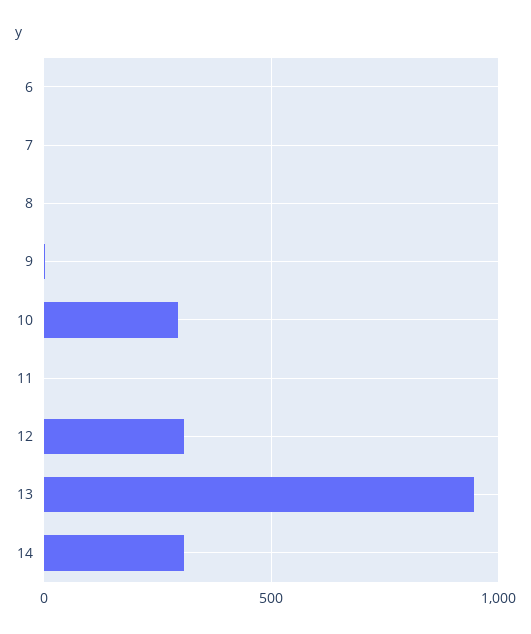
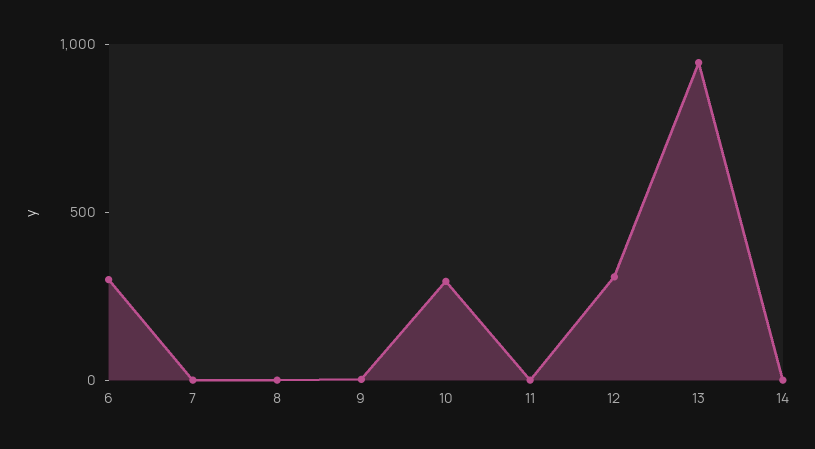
  {
-   "6": 0,
+   "6": 300,
    "7": 0,
    "8": 0,
    "9": 0,
    "10": 300,
    "11": 0,
    "12": 300,
    "13": 950,
-   "14": 300
+   "14": 0
  }

